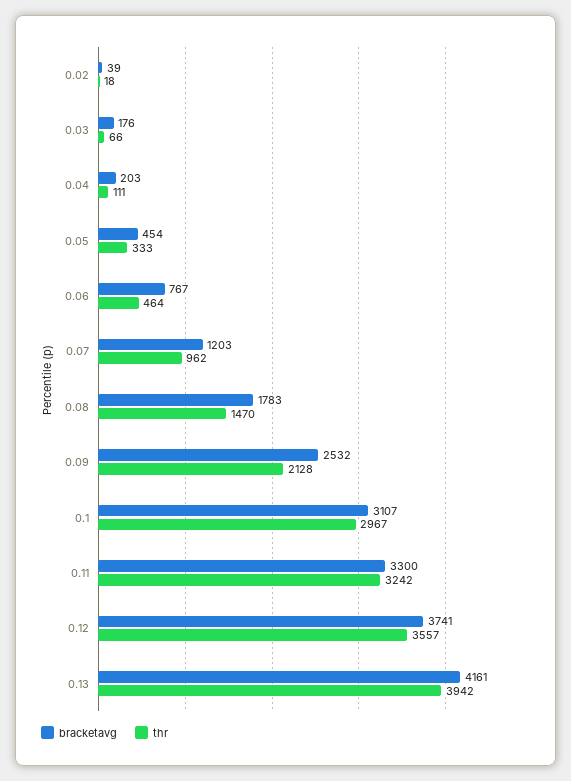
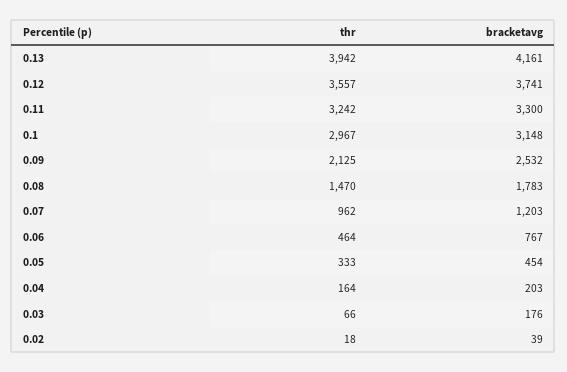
  {
    "bracketavg": {
      "0.02": 39,
      "0.03": 176,
      "0.04": 203,
      "0.05": 454,
      "0.06": 767,
      "0.07": 1203,
      "0.08": 1783,
      "0.09": 2532,
-     "0.1": 3107,
+     "0.1": 3148,
      "0.11": 3300,
      "0.12": 3741,
      "0.13": 4161
    },
    "thr": {
      "0.02": 18,
      "0.03": 66,
-     "0.04": 111,
+     "0.04": 164,
      "0.05": 333,
      "0.06": 464,
      "0.07": 962,
      "0.08": 1470,
-     "0.09": 2128,
+     "0.09": 2125,
      "0.1": 2967,
      "0.11": 3242,
      "0.12": 3557,
      "0.13": 3942
    }
  }

